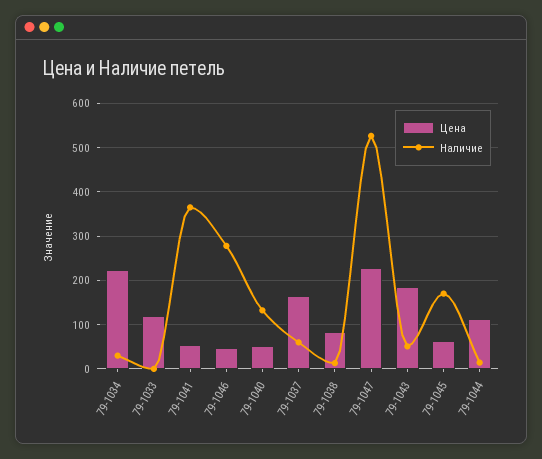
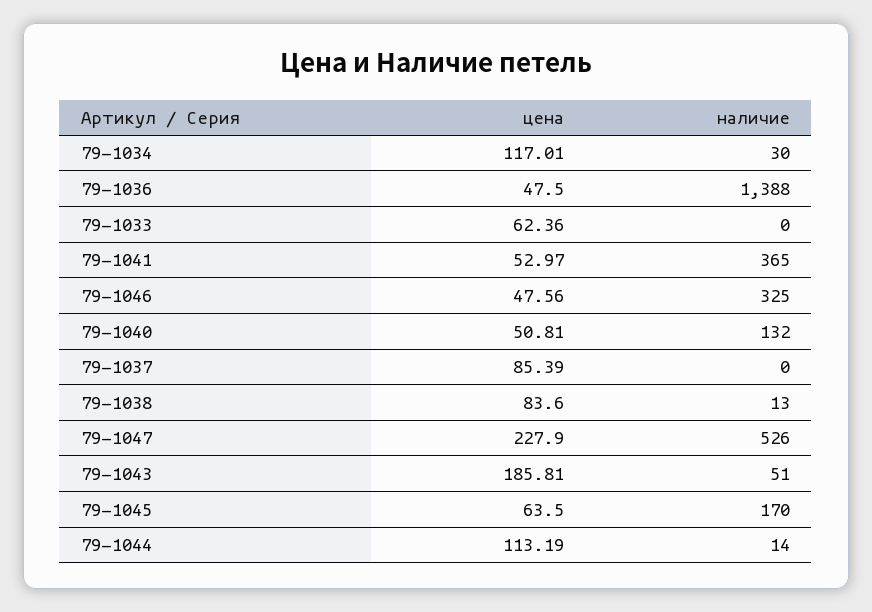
  {
    "Цена": {
-     "79-1034": 220,
+     "79-1034": 117.01,
-     "79-1033": 120,
+     "79-1033": 62.36,
      "79-1041": 52.97,
      "79-1046": 47.56,
      "79-1040": 50.81,
-     "79-1037": 160,
+     "79-1037": 85.39,
      "79-1038": 83.6,
      "79-1047": 227.9,
      "79-1043": 185.81,
      "79-1045": 63.5,
-     "79-1044": 113.19
+     "79-1044": 113.19,
+     "79-1036": 47.5
    },
    "Наличие": {
      "79-1034": 30,
      "79-1033": 0,
      "79-1041": 365,
-     "79-1046": 280,
+     "79-1046": 325,
      "79-1040": 132,
-     "79-1037": 60,
+     "79-1037": 0,
      "79-1038": 13,
      "79-1047": 526,
      "79-1043": 51,
      "79-1045": 170,
-     "79-1044": 14
+     "79-1044": 14,
+     "79-1036": 1388
    }
  }

